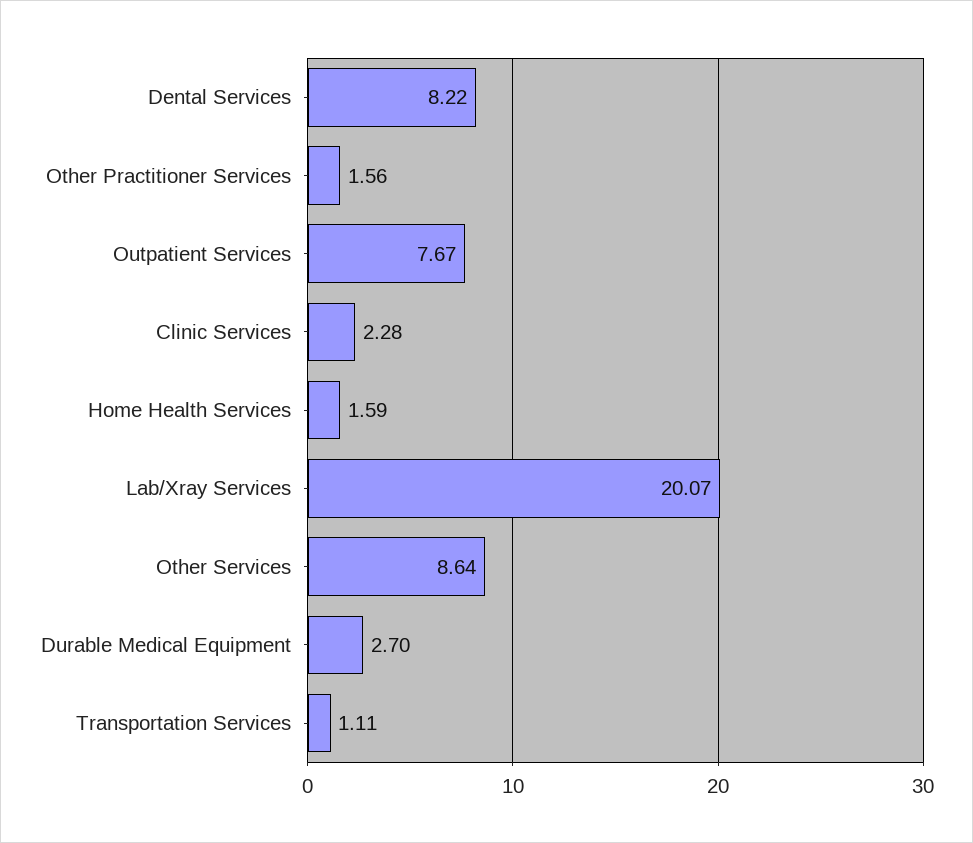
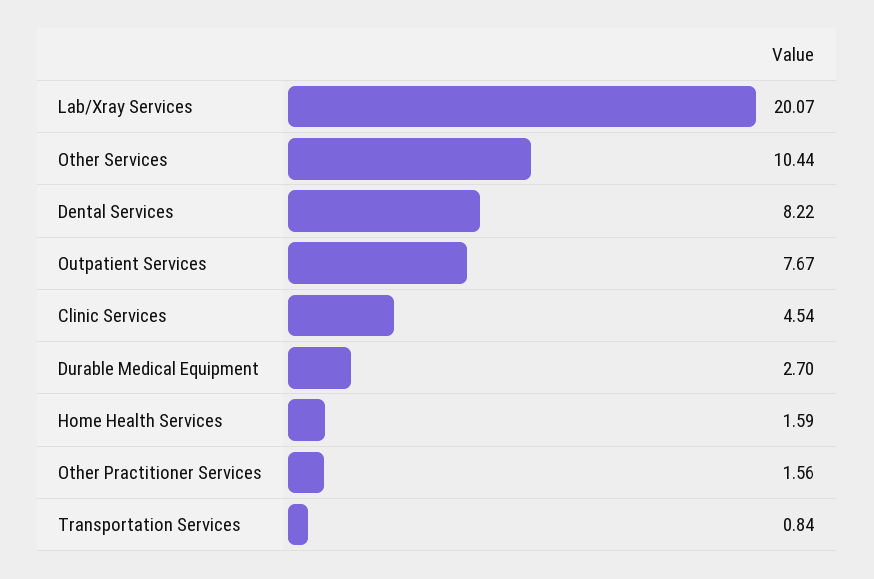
  {
    "Dental Services": 8.22,
    "Other Practitioner Services": 1.56,
    "Outpatient Services": 7.67,
-   "Clinic Services": 2.28,
+   "Clinic Services": 4.54,
    "Home Health Services": 1.59,
    "Lab/Xray Services": 20.07,
-   "Other Services": 8.64,
+   "Other Services": 10.44,
    "Durable Medical Equipment": 2.7,
-   "Transportation Services": 1.11
+   "Transportation Services": 0.84
  }

